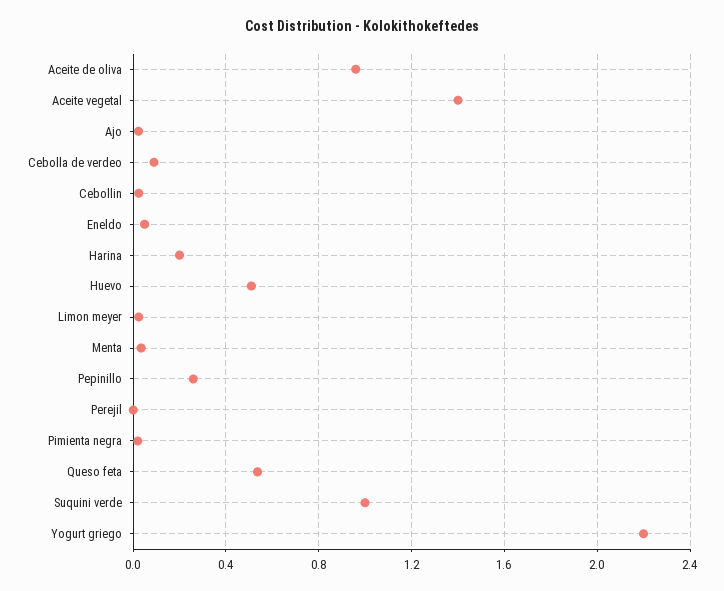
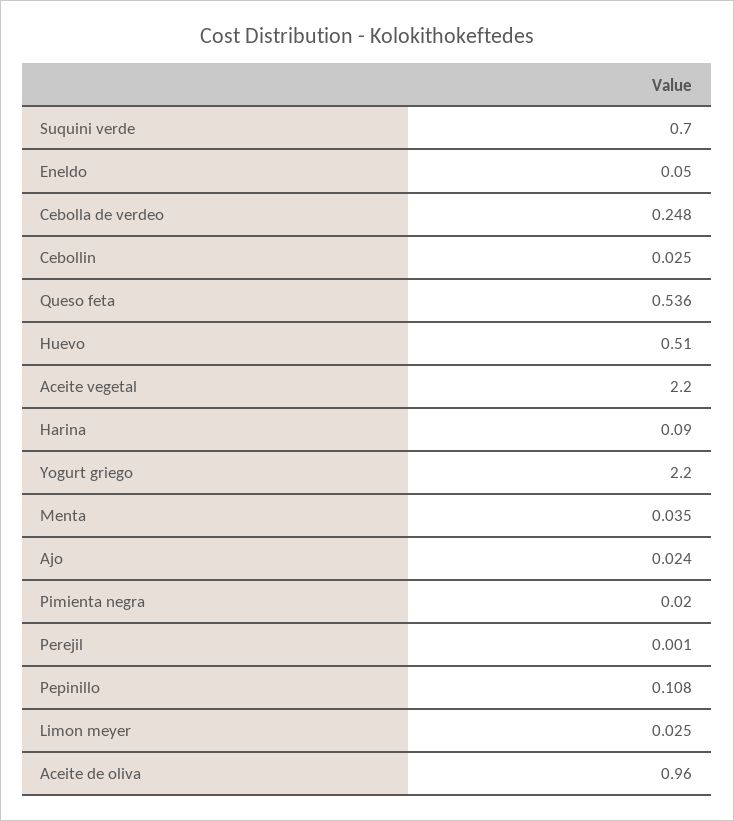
  {
    "Aceite de oliva": 0.96,
-   "Aceite vegetal": 1.4,
+   "Aceite vegetal": 2.2,
    "Ajo": 0.024,
-   "Cebolla de verdeo": 0.1,
+   "Cebolla de verdeo": 0.248,
    "Cebollin": 0.025,
    "Eneldo": 0.05,
-   "Harina": 0.2,
+   "Harina": 0.09,
    "Huevo": 0.51,
    "Limon meyer": 0.025,
    "Menta": 0.035,
-   "Pepinillo": 0.25,
+   "Pepinillo": 0.108,
    "Perejil": 0.001,
    "Pimienta negra": 0.02,
    "Queso feta": 0.536,
-   "Suquini verde": 1,
+   "Suquini verde": 0.7,
    "Yogurt griego": 2.2
  }

